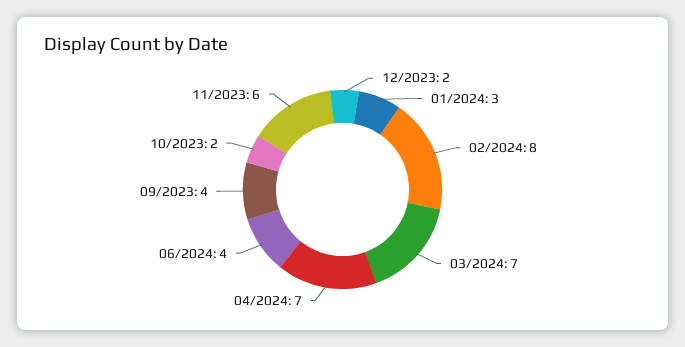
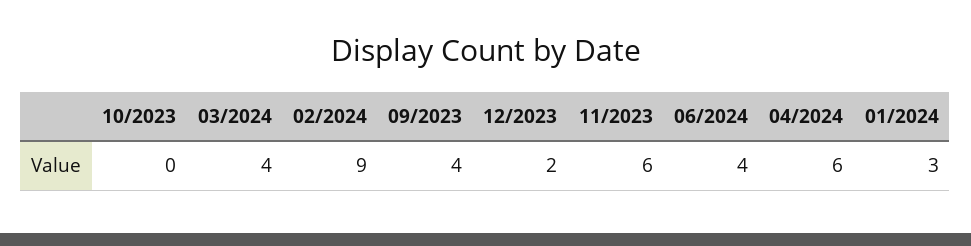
  {
    "12/2023": 2,
    "01/2024": 3,
-   "02/2024": 8,
+   "02/2024": 9,
-   "03/2024": 7,
+   "03/2024": 4,
-   "04/2024": 7,
+   "04/2024": 6,
    "06/2024": 4,
    "09/2023": 4,
-   "10/2023": 2,
+   "10/2023": 0,
    "11/2023": 6
  }

